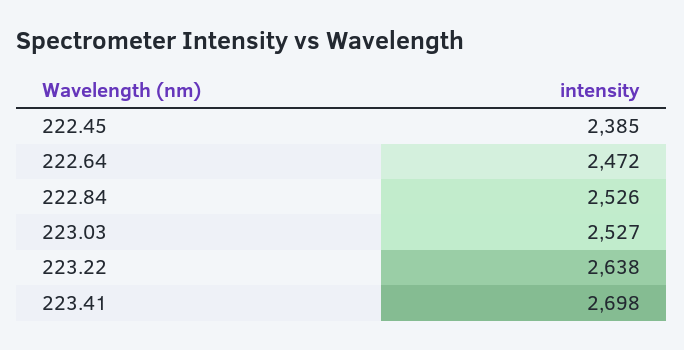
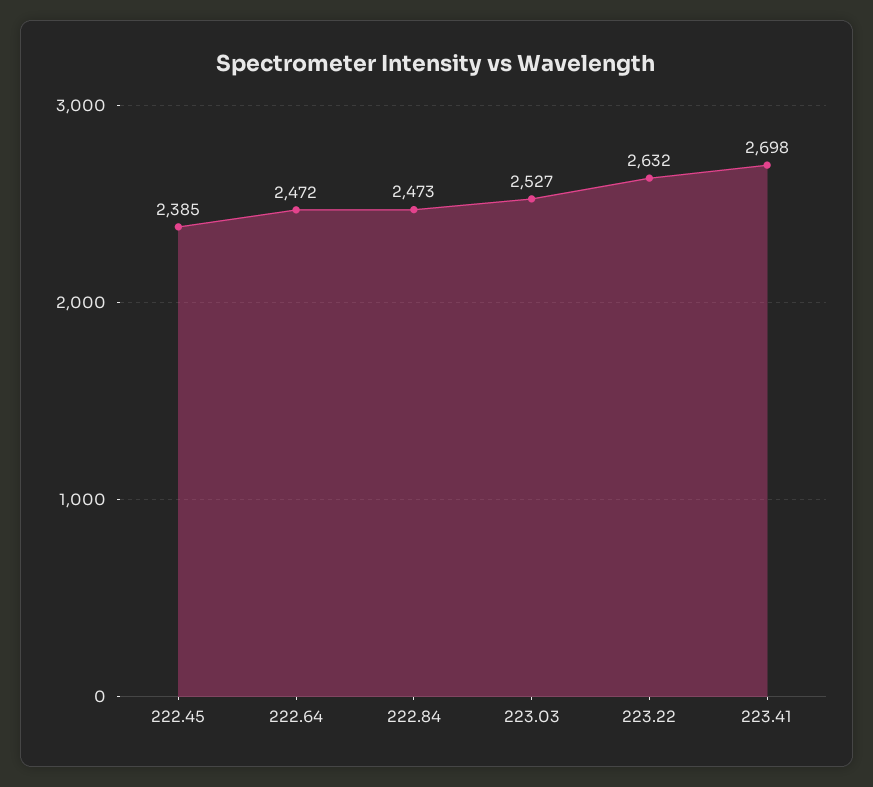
  {
    "222.45": 2385,
    "222.64": 2472,
-   "222.84": 2526,
+   "222.84": 2473,
    "223.03": 2527,
-   "223.22": 2638,
+   "223.22": 2632,
    "223.41": 2698
  }

